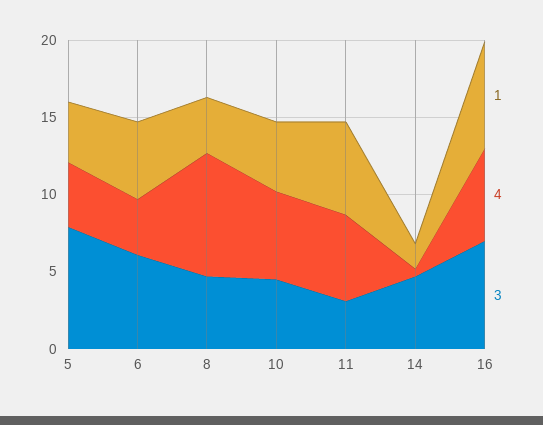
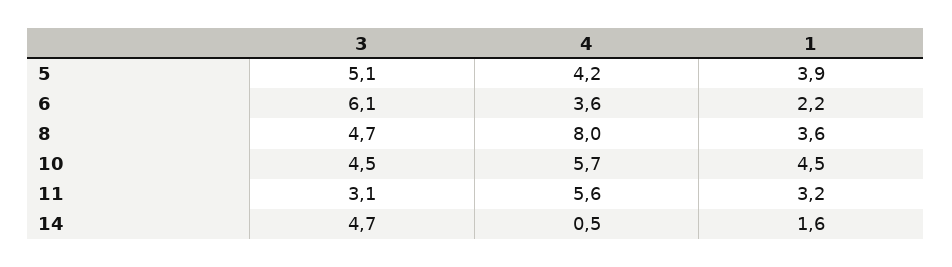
  {
    "1": {
      "5": 3.9,
-     "6": 5,
+     "6": 2.2,
      "8": 3.6,
      "10": 4.5,
-     "11": 6,
+     "11": 3.2,
-     "14": 1.6,
+     "14": 1.6
-     "16": 7
    },
    "4": {
      "5": 4.2,
      "6": 3.6,
      "8": 8,
      "10": 5.7,
      "11": 5.6,
-     "14": 0.5,
+     "14": 0.5
-     "16": 6
    },
    "3": {
-     "5": 8,
+     "5": 5.1,
      "6": 6.1,
      "8": 4.7,
      "10": 4.5,
      "11": 3.1,
-     "14": 4.7,
+     "14": 4.7
-     "16": 7
    }
  }

